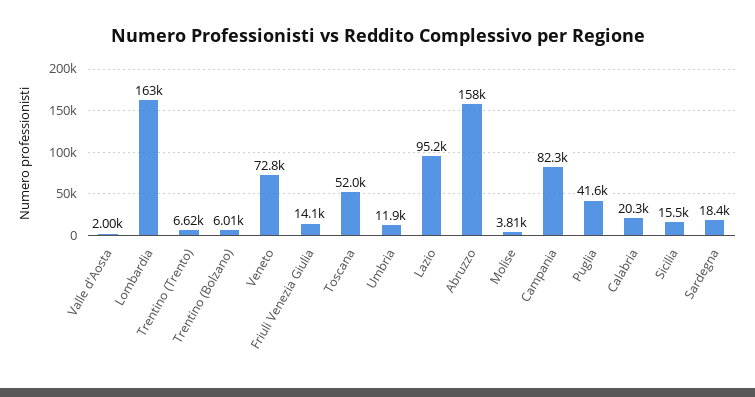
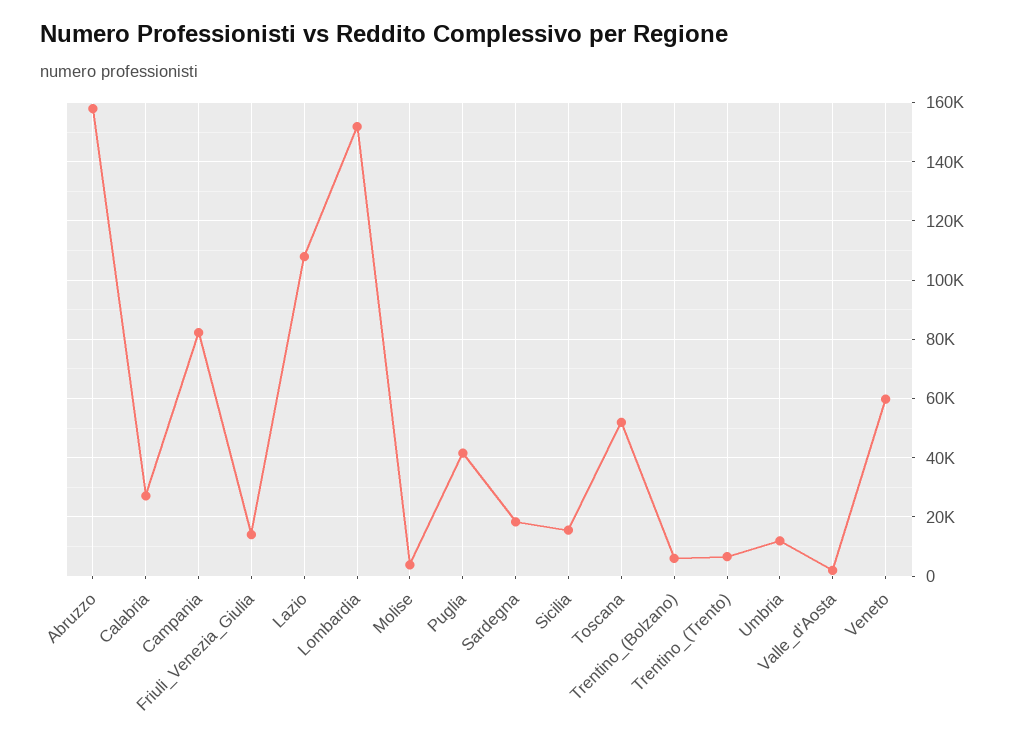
  {
    "Valle d'Aosta": 2000,
-   "Lombardia": 163000,
+   "Lombardia": 152500,
    "Trentino (Trento)": 6620,
    "Trentino (Bolzano)": 6010,
-   "Veneto": 72800,
+   "Veneto": 60000,
    "Friuli Venezia Giulia": 14100,
    "Toscana": 52000,
    "Umbria": 11900,
-   "Lazio": 95200,
+   "Lazio": 107500,
    "Abruzzo": 158000,
    "Molise": 3810,
    "Campania": 82300,
    "Puglia": 41600,
-   "Calabria": 20300,
+   "Calabria": 27500,
    "Sicilia": 15500,
    "Sardegna": 18400
  }

